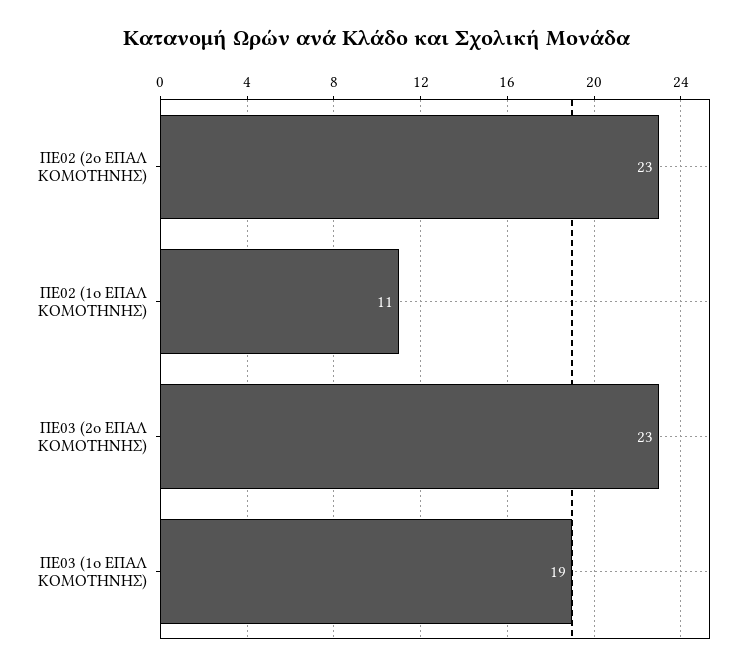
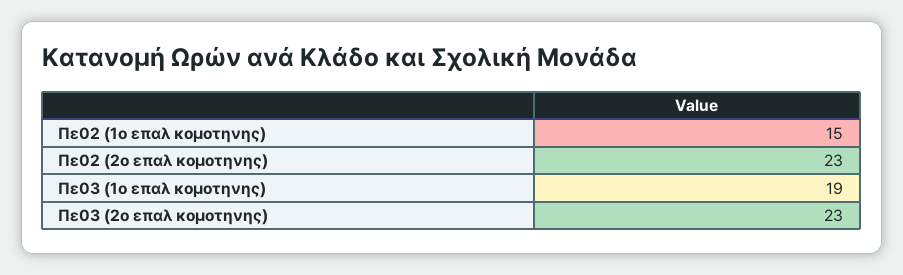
  {
    "ΠΕ02 (2ο ΕΠΑΛ ΚΟΜΟΤΗΝΗΣ)": 23,
-   "ΠΕ02 (1ο ΕΠΑΛ ΚΟΜΟΤΗΝΗΣ)": 11,
+   "ΠΕ02 (1ο ΕΠΑΛ ΚΟΜΟΤΗΝΗΣ)": 15,
    "ΠΕ03 (2ο ΕΠΑΛ ΚΟΜΟΤΗΝΗΣ)": 23,
    "ΠΕ03 (1ο ΕΠΑΛ ΚΟΜΟΤΗΝΗΣ)": 19
  }

